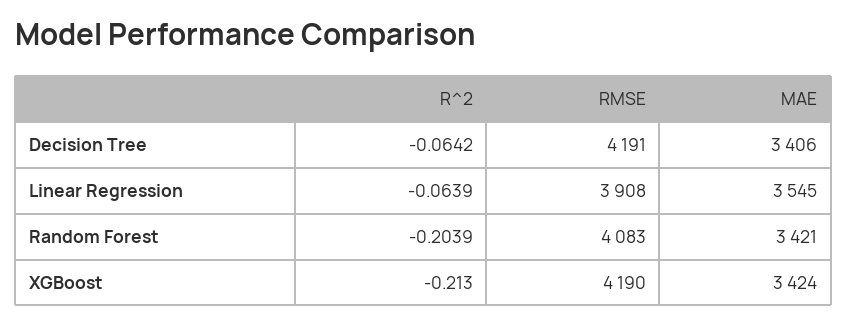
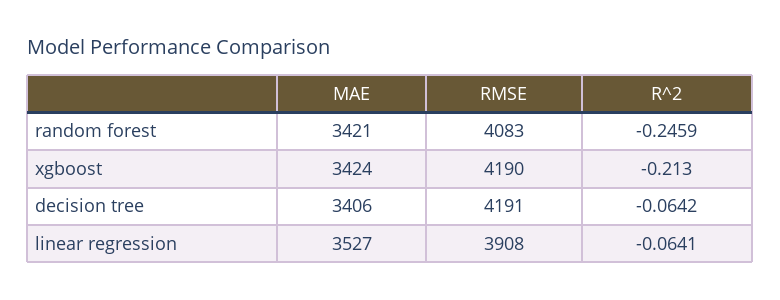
  {
    "R^2": {
      "Decision Tree": -0.0642,
-     "Linear Regression": -0.0639,
+     "Linear Regression": -0.0641,
-     "Random Forest": -0.2039,
+     "Random Forest": -0.2459,
      "XGBoost": -0.213
    },
    "RMSE": {
      "Decision Tree": 4191,
      "Linear Regression": 3908,
      "Random Forest": 4083,
      "XGBoost": 4190
    },
    "MAE": {
      "Decision Tree": 3406,
-     "Linear Regression": 3545,
+     "Linear Regression": 3527,
      "Random Forest": 3421,
      "XGBoost": 3424
    }
  }

